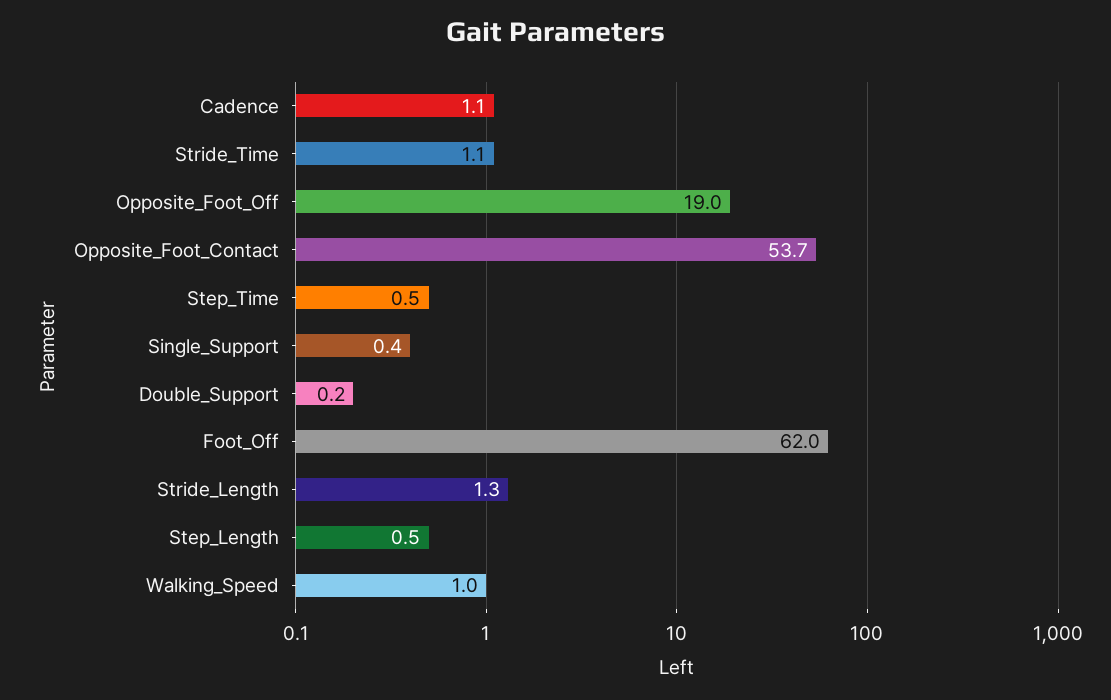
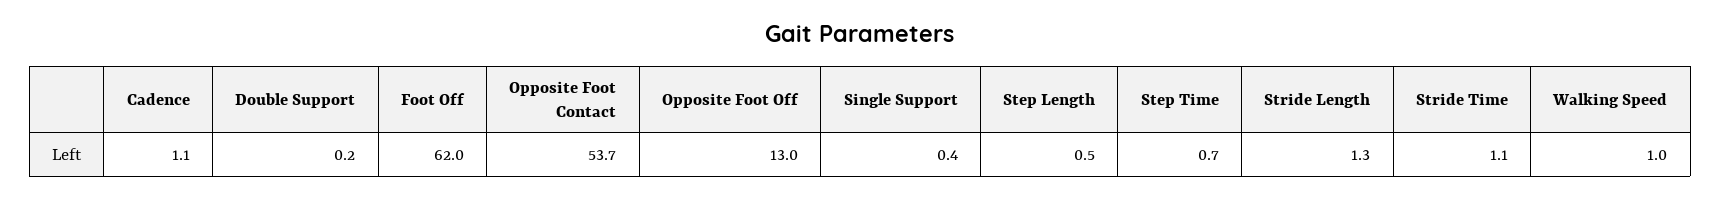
  {
    "Cadence": 1.1,
    "Stride_Time": 1.1,
-   "Opposite_Foot_Off": 19,
+   "Opposite_Foot_Off": 13,
    "Opposite_Foot_Contact": 53.7,
-   "Step_Time": 0.5,
+   "Step_Time": 0.7,
    "Single_Support": 0.4,
    "Double_Support": 0.2,
    "Foot_Off": 62,
    "Stride_Length": 1.3,
    "Step_Length": 0.5,
    "Walking_Speed": 1
  }

